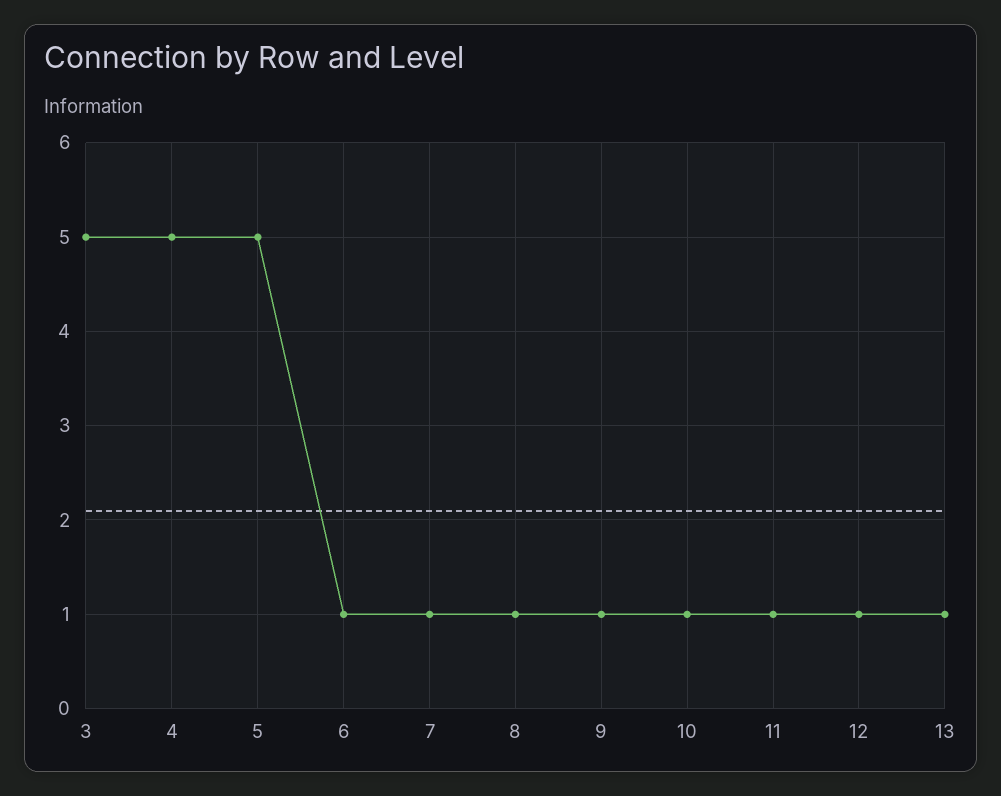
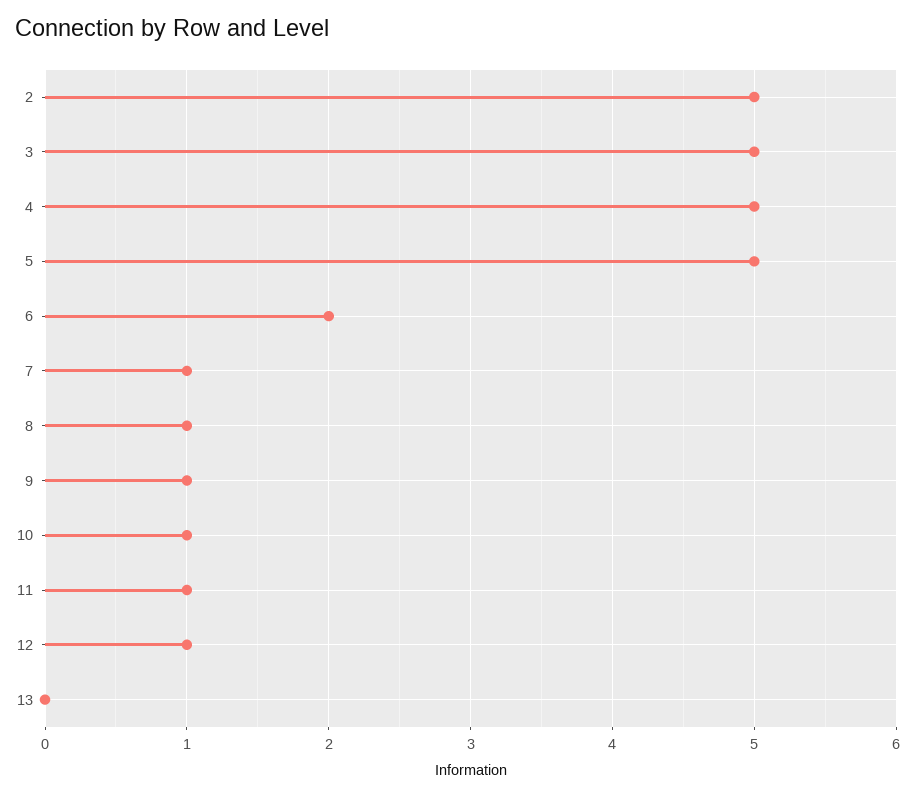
  {
    "3": 5,
    "4": 5,
    "5": 5,
-   "6": 1,
+   "6": 2,
    "7": 1,
    "8": 1,
    "9": 1,
    "10": 1,
    "11": 1,
    "12": 1,
-   "13": 1
+   "13": 0,
+   "2": 5
  }

